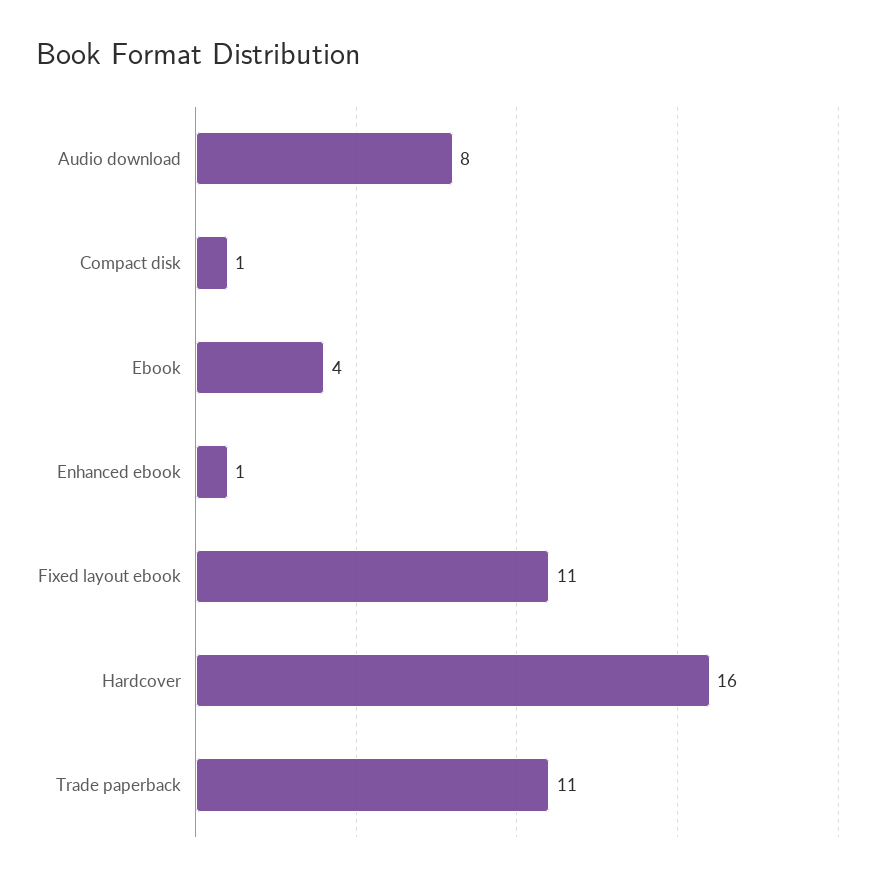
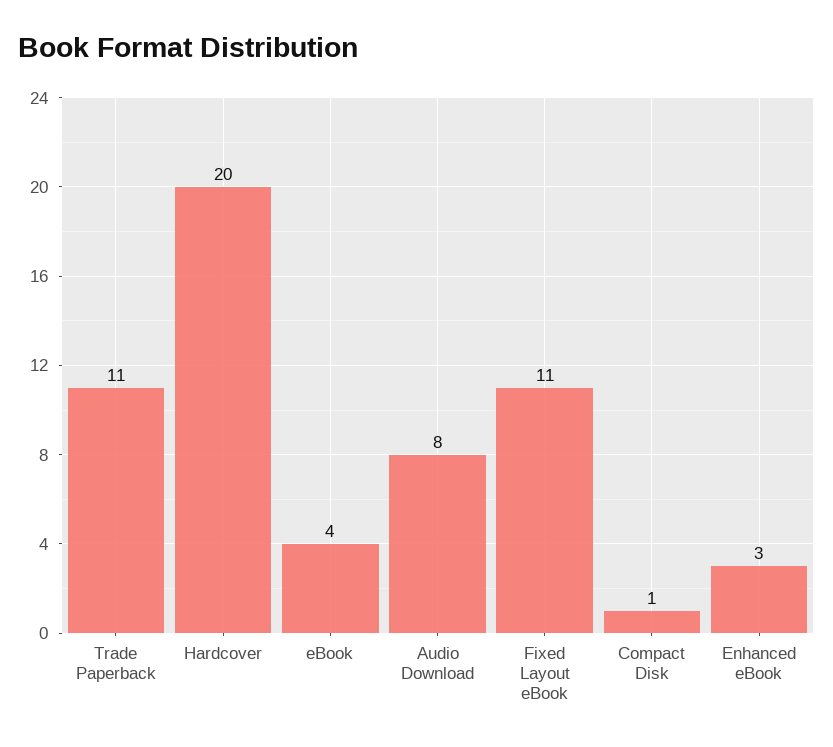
  {
    "Audio download": 8,
    "Compact disk": 1,
    "Ebook": 4,
-   "Enhanced ebook": 1,
+   "Enhanced ebook": 3,
    "Fixed layout ebook": 11,
-   "Hardcover": 16,
+   "Hardcover": 20,
    "Trade paperback": 11
  }

